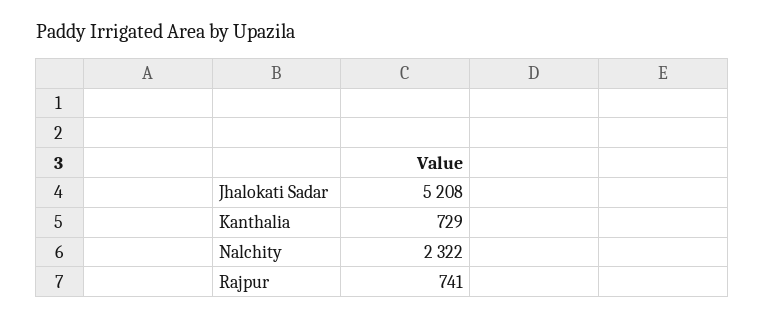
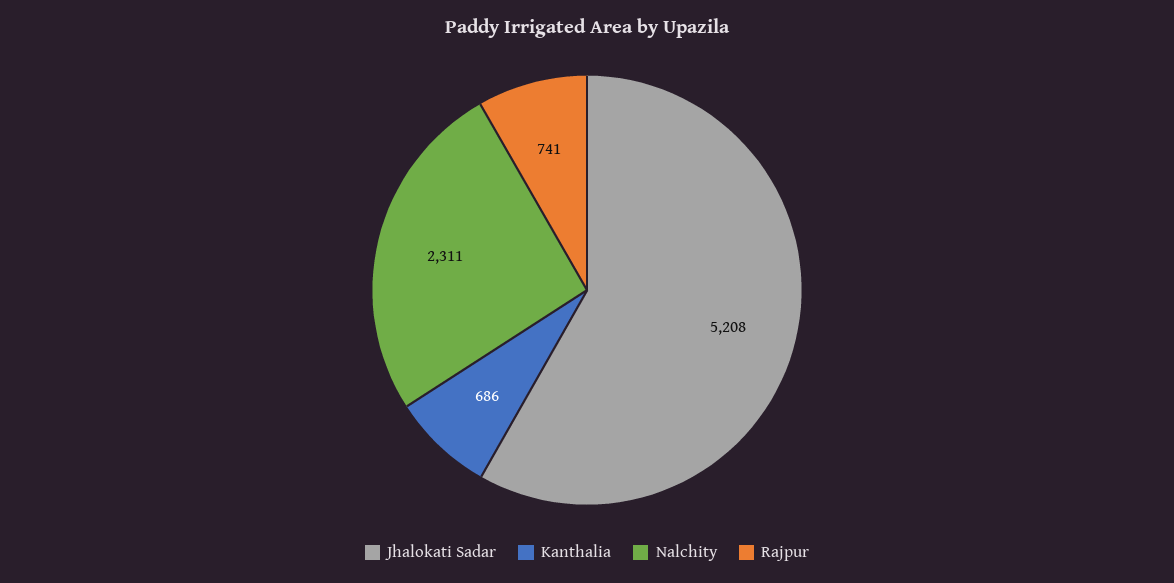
  {
    "Jhalokati Sadar": 5208,
-   "Kanthalia": 729,
+   "Kanthalia": 686,
-   "Nalchity": 2322,
+   "Nalchity": 2311,
    "Rajpur": 741
  }

